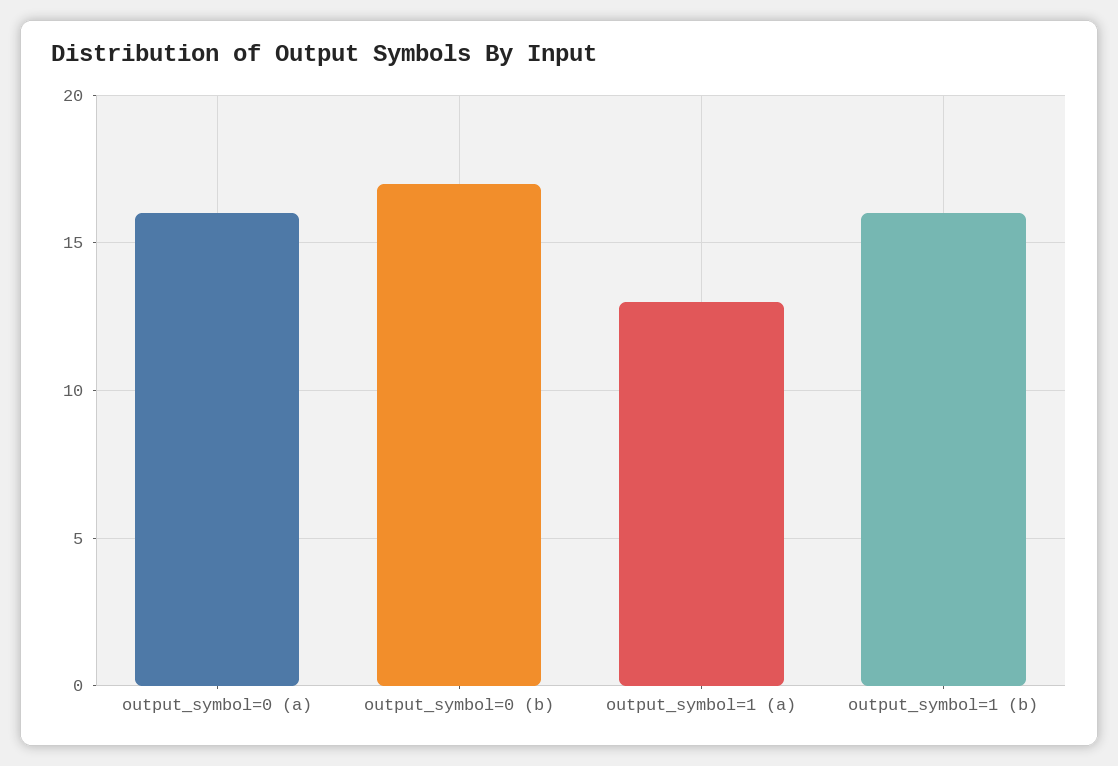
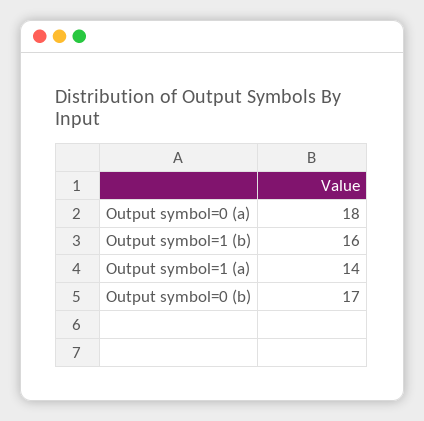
  {
-   "output_symbol=0 (a)": 16,
+   "output_symbol=0 (a)": 18,
    "output_symbol=0 (b)": 17,
-   "output_symbol=1 (a)": 13,
+   "output_symbol=1 (a)": 14,
    "output_symbol=1 (b)": 16
  }

